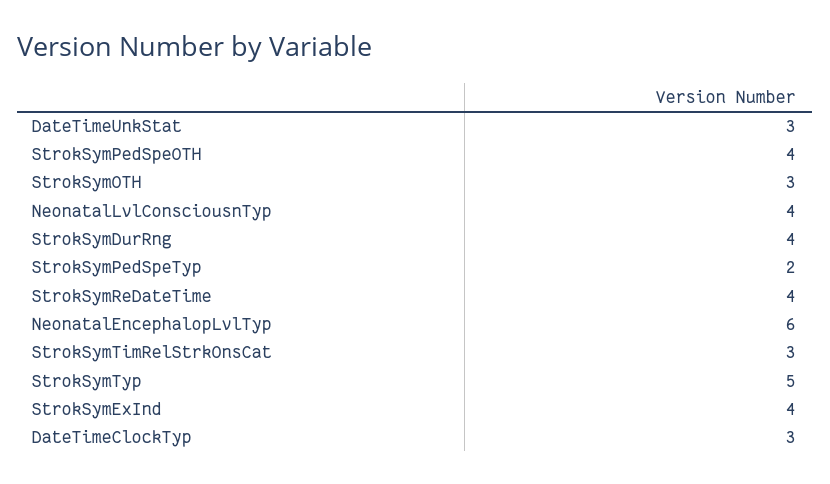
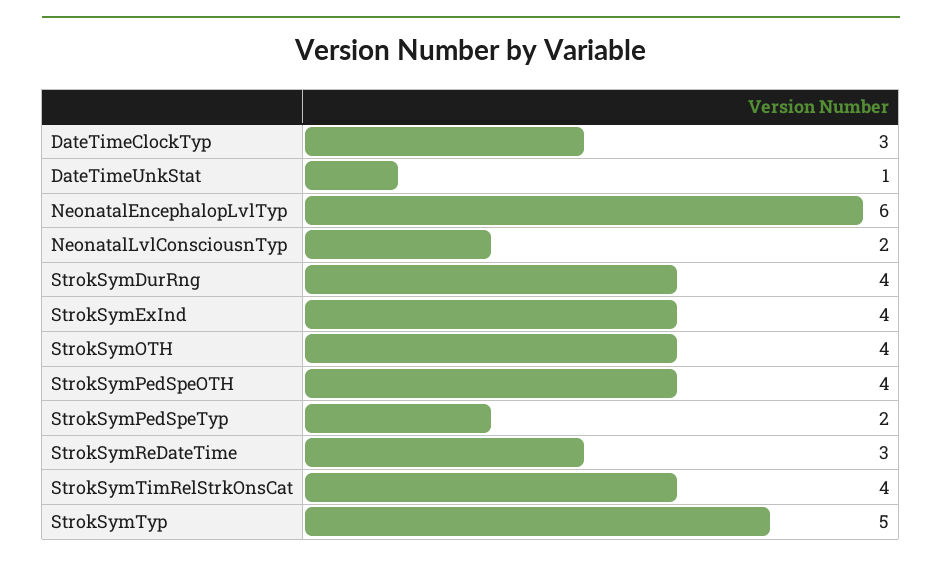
  {
-   "DateTimeUnkStat": 3,
+   "DateTimeUnkStat": 1,
    "StrokSymPedSpeOTH": 4,
-   "StrokSymOTH": 3,
+   "StrokSymOTH": 4,
-   "NeonatalLvlConsciousnTyp": 4,
+   "NeonatalLvlConsciousnTyp": 2,
    "StrokSymDurRng": 4,
    "StrokSymPedSpeTyp": 2,
-   "StrokSymReDateTime": 4,
+   "StrokSymReDateTime": 3,
    "NeonatalEncephalopLvlTyp": 6,
-   "StrokSymTimRelStrkOnsCat": 3,
+   "StrokSymTimRelStrkOnsCat": 4,
    "StrokSymTyp": 5,
    "StrokSymExInd": 4,
    "DateTimeClockTyp": 3
  }

